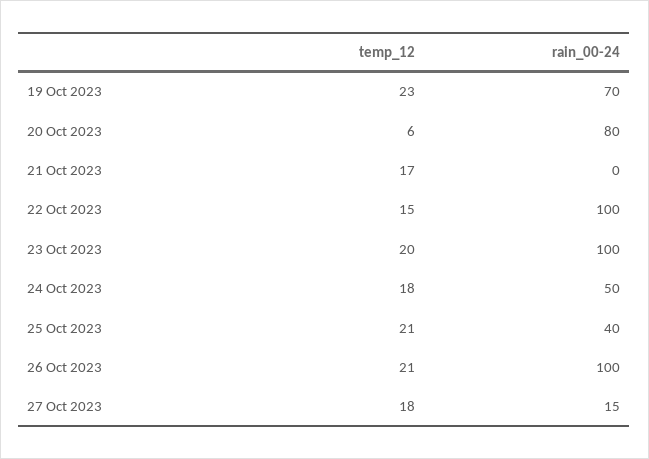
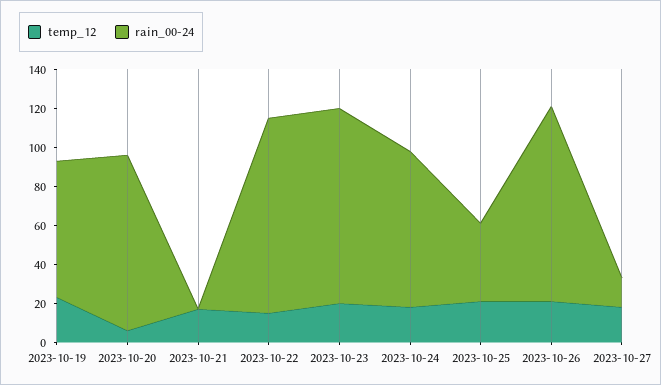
  {
    "temp_12": {
      "19 Oct 2023": 23,
      "20 Oct 2023": 6,
      "21 Oct 2023": 17,
      "22 Oct 2023": 15,
      "23 Oct 2023": 20,
      "24 Oct 2023": 18,
      "25 Oct 2023": 21,
      "26 Oct 2023": 21,
      "27 Oct 2023": 18
    },
    "rain_00-24": {
      "19 Oct 2023": 70,
-     "20 Oct 2023": 80,
+     "20 Oct 2023": 90,
      "21 Oct 2023": 0,
      "22 Oct 2023": 100,
      "23 Oct 2023": 100,
-     "24 Oct 2023": 50,
+     "24 Oct 2023": 80,
      "25 Oct 2023": 40,
      "26 Oct 2023": 100,
      "27 Oct 2023": 15
    }
  }

